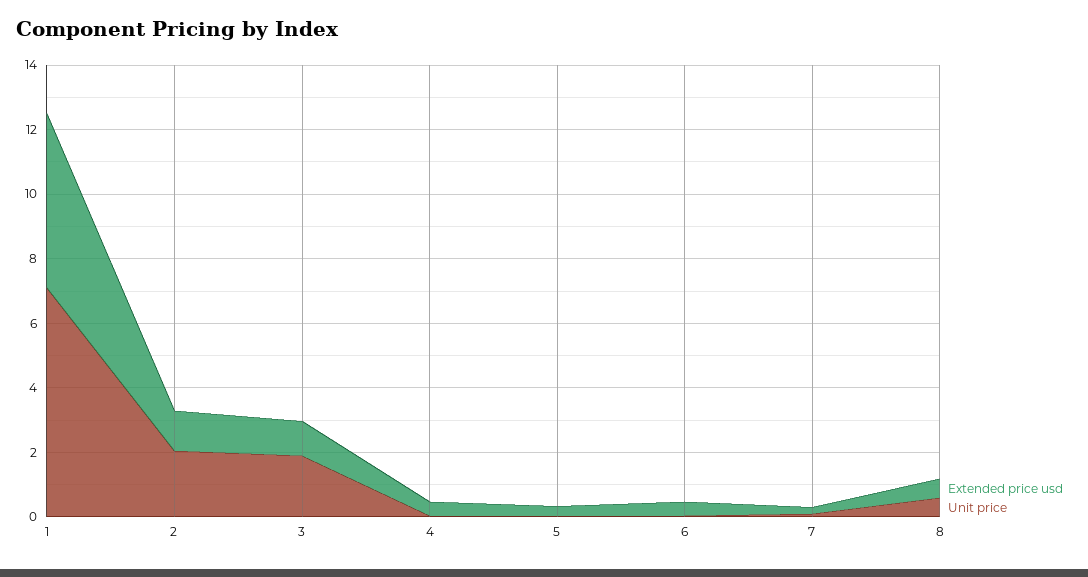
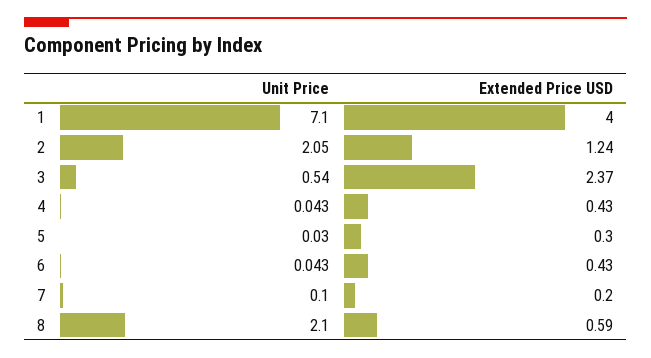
  {
    "Extended price usd": {
-     "1": 5.5,
+     "1": 4,
      "2": 1.24,
-     "3": 1,
+     "3": 2.37,
      "4": 0.43,
      "5": 0.3,
      "6": 0.43,
      "7": 0.2,
      "8": 0.59
    },
    "Unit price": {
      "1": 7.1,
      "2": 2.05,
-     "3": 2,
+     "3": 0.54,
      "4": 0.043,
      "5": 0.03,
      "6": 0.043,
      "7": 0.1,
-     "8": 0.5
+     "8": 2.1
    }
  }

